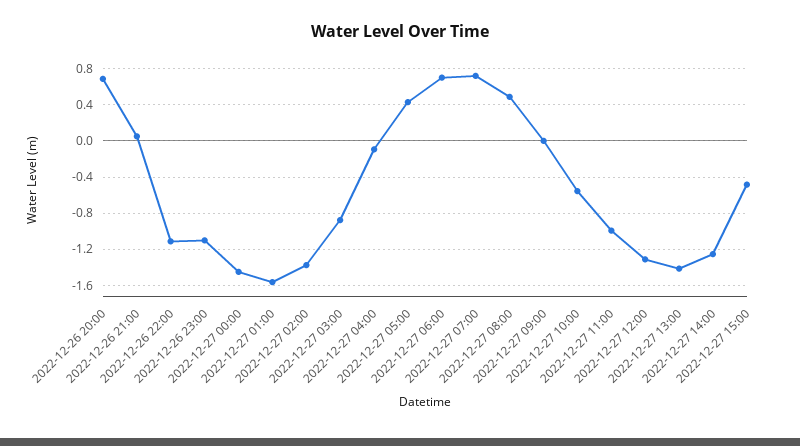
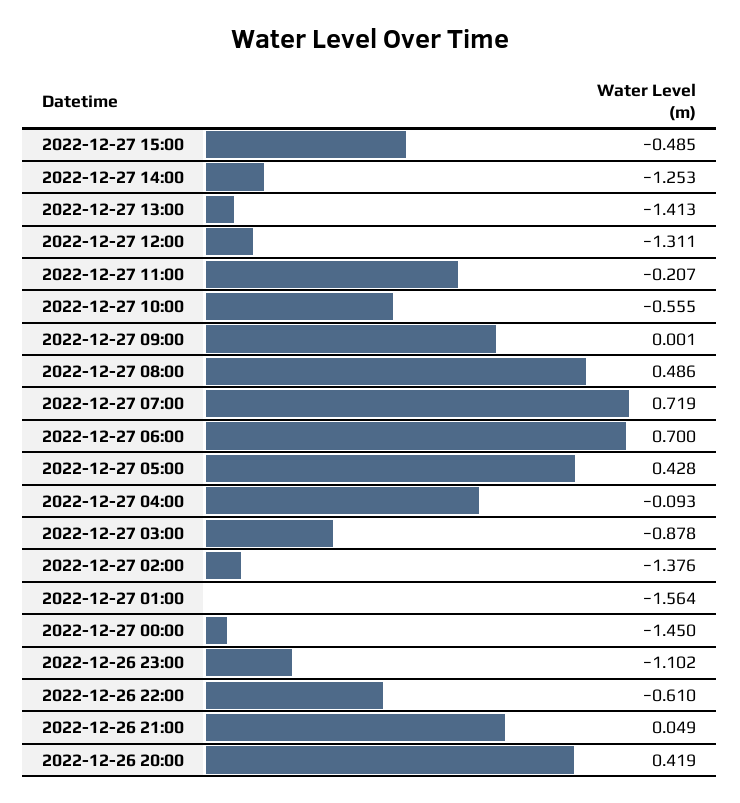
  {
-   "2022-12-26 20:00": 0.7,
+   "2022-12-26 20:00": 0.419,
    "2022-12-26 21:00": 0.049,
-   "2022-12-26 22:00": -1.1,
+   "2022-12-26 22:00": -0.61,
    "2022-12-26 23:00": -1.102,
    "2022-12-27 00:00": -1.45,
    "2022-12-27 01:00": -1.564,
    "2022-12-27 02:00": -1.376,
    "2022-12-27 03:00": -0.878,
    "2022-12-27 04:00": -0.093,
    "2022-12-27 05:00": 0.428,
    "2022-12-27 06:00": 0.7,
    "2022-12-27 07:00": 0.719,
    "2022-12-27 08:00": 0.486,
    "2022-12-27 09:00": 0.001,
    "2022-12-27 10:00": -0.555,
-   "2022-12-27 11:00": -1,
+   "2022-12-27 11:00": -0.207,
    "2022-12-27 12:00": -1.311,
    "2022-12-27 13:00": -1.413,
    "2022-12-27 14:00": -1.253,
    "2022-12-27 15:00": -0.485
  }

